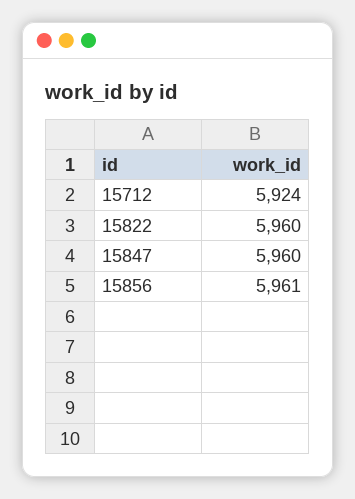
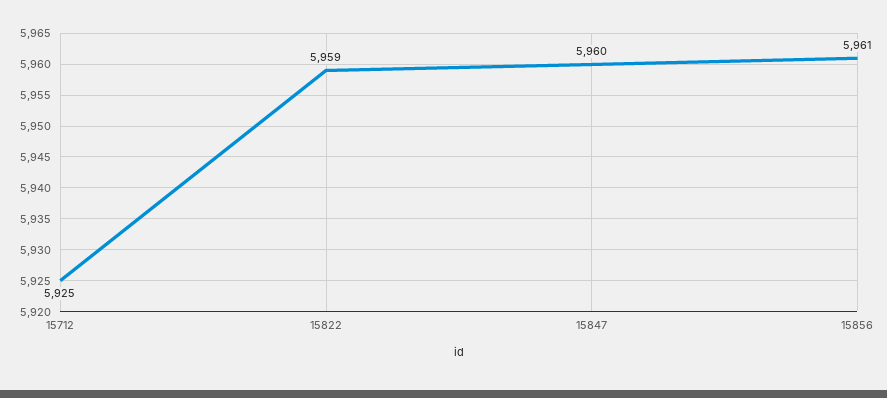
  {
-   "15712": 5924,
+   "15712": 5925,
-   "15822": 5960,
+   "15822": 5959,
    "15847": 5960,
    "15856": 5961
  }

